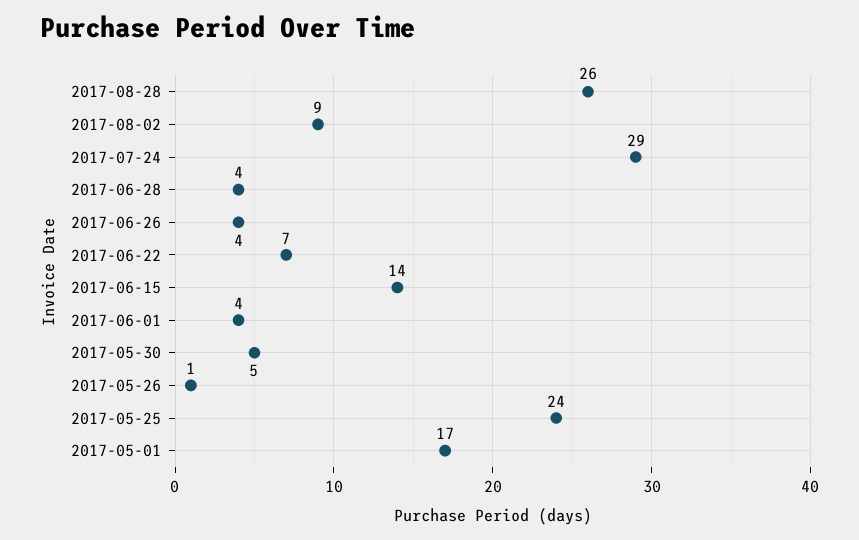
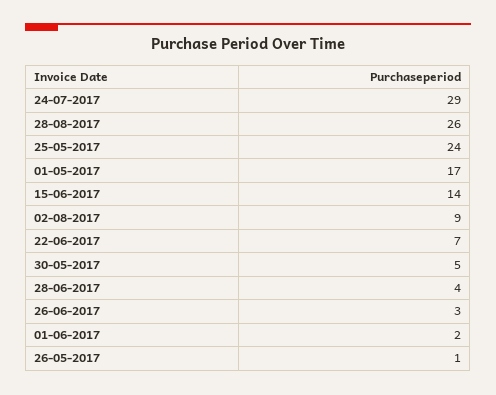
  {
    "2017-08-28": 26,
    "2017-08-02": 9,
    "2017-07-24": 29,
    "2017-06-28": 4,
-   "2017-06-26": 4,
+   "2017-06-26": 3,
    "2017-06-22": 7,
    "2017-06-15": 14,
-   "2017-06-01": 4,
+   "2017-06-01": 2,
    "2017-05-30": 5,
    "2017-05-26": 1,
    "2017-05-25": 24,
    "2017-05-01": 17
  }

